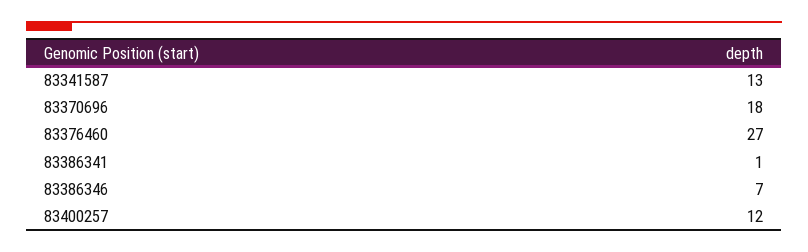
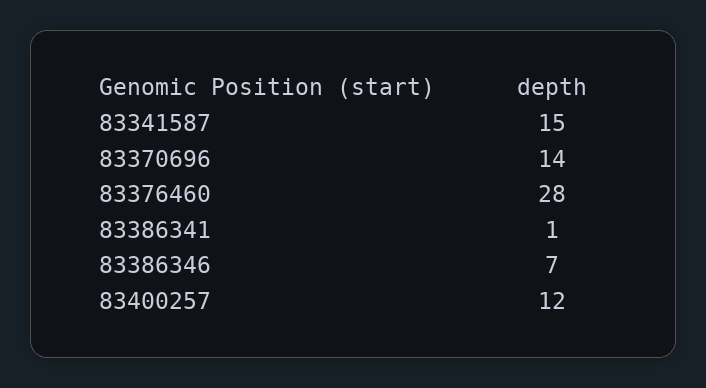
  {
-   "83341587": 13,
+   "83341587": 15,
-   "83370696": 18,
+   "83370696": 14,
-   "83376460": 27,
+   "83376460": 28,
    "83386341": 1,
    "83386346": 7,
    "83400257": 12
  }

